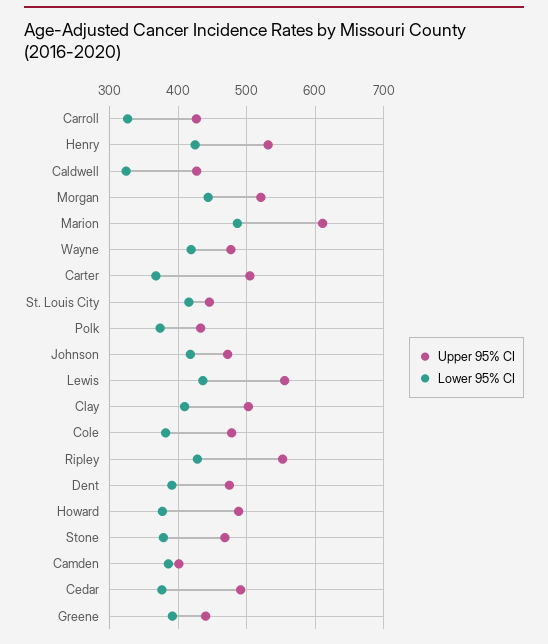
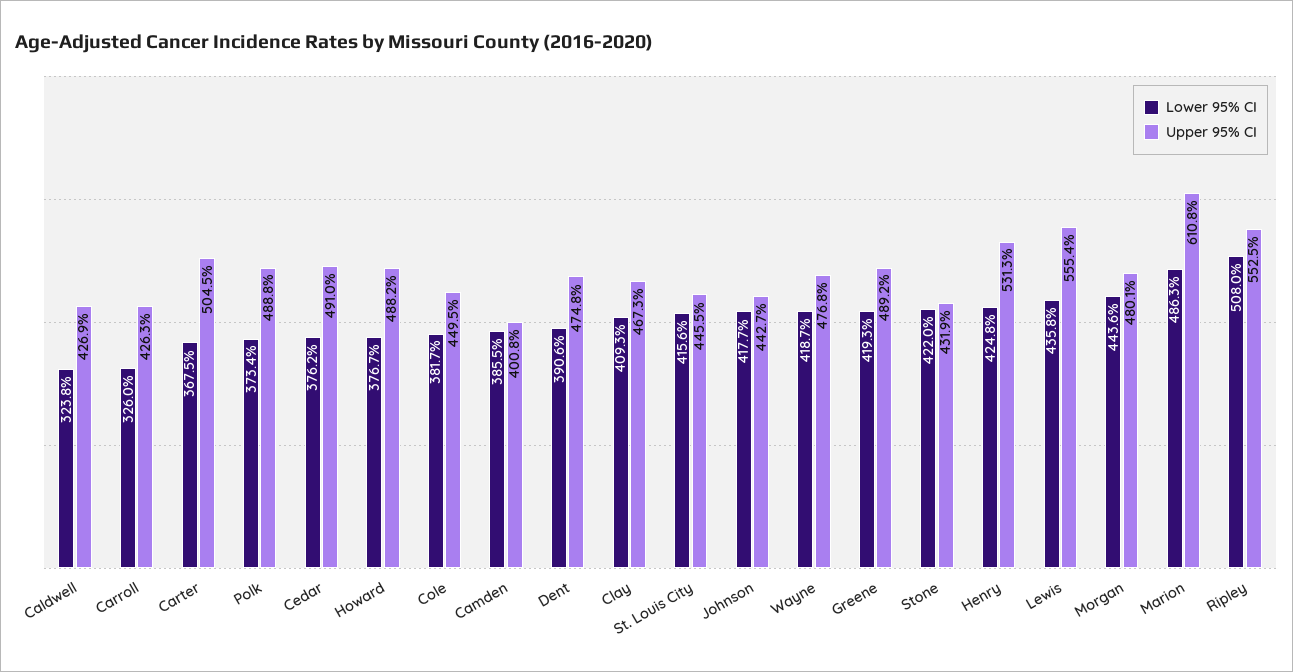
  {
    "Upper 95% CI": {
      "Carroll": 426.3,
      "Henry": 531.3,
      "Caldwell": 426.9,
-     "Morgan": 520,
+     "Morgan": 480.1,
      "Marion": 610.8,
      "Wayne": 476.8,
      "Carter": 504.5,
      "St. Louis City": 445.5,
-     "Polk": 430,
+     "Polk": 488.8,
-     "Johnson": 470,
+     "Johnson": 442.7,
      "Lewis": 555.4,
-     "Clay": 500,
+     "Clay": 467.3,
-     "Cole": 480,
+     "Cole": 449.5,
      "Ripley": 552.5,
      "Dent": 474.8,
      "Howard": 488.2,
-     "Stone": 470,
+     "Stone": 431.9,
      "Camden": 400.8,
      "Cedar": 491,
-     "Greene": 440
+     "Greene": 489.2
    },
    "Lower 95% CI": {
      "Carroll": 326,
      "Henry": 424.8,
      "Caldwell": 323.8,
      "Morgan": 443.6,
      "Marion": 486.3,
      "Wayne": 418.7,
      "Carter": 367.5,
      "St. Louis City": 415.6,
      "Polk": 373.4,
      "Johnson": 417.7,
      "Lewis": 435.8,
      "Clay": 409.3,
      "Cole": 381.7,
-     "Ripley": 430,
+     "Ripley": 508,
      "Dent": 390.6,
      "Howard": 376.7,
-     "Stone": 380,
+     "Stone": 422,
      "Camden": 385.5,
      "Cedar": 376.2,
-     "Greene": 390
+     "Greene": 419.3
    }
  }

